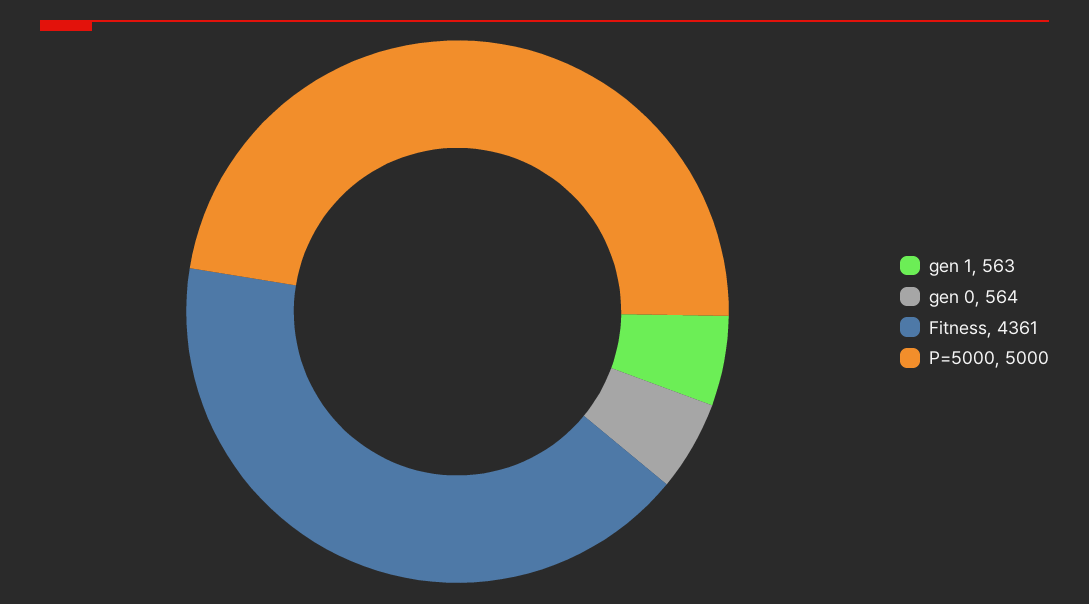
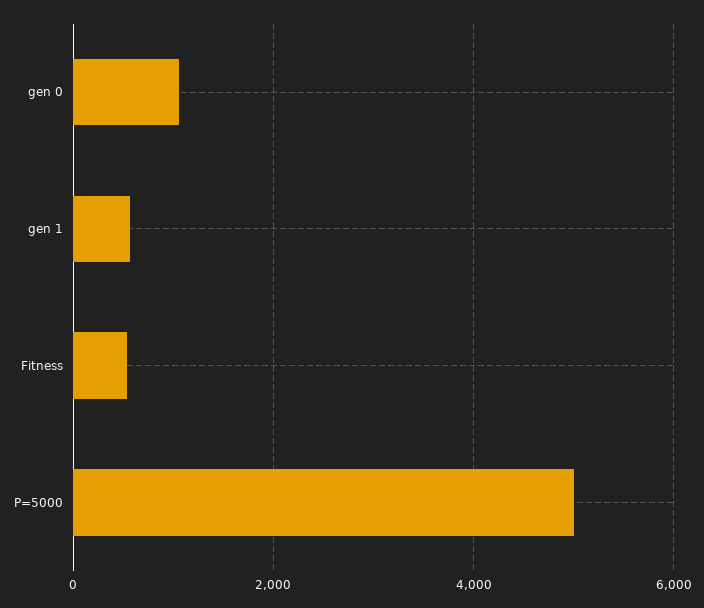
  {
    "gen 1": 563,
-   "gen 0": 564,
+   "gen 0": 1000,
-   "Fitness": 4361,
+   "Fitness": 600,
    "P=5000": 5000
  }

